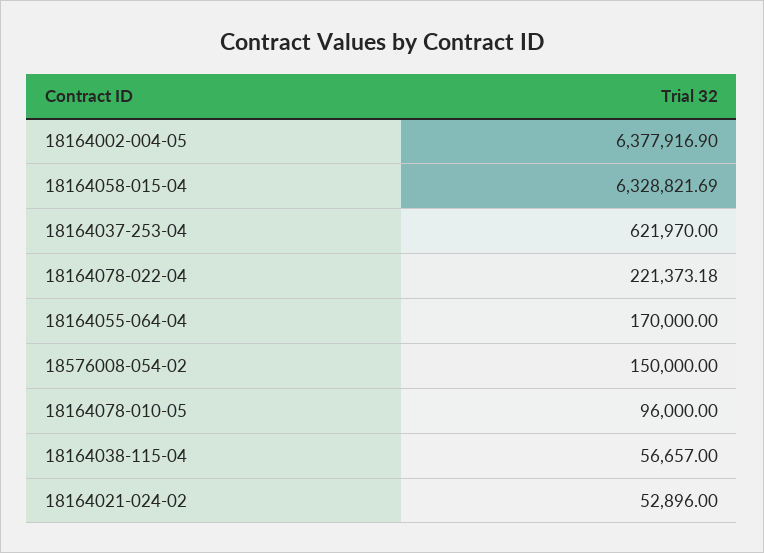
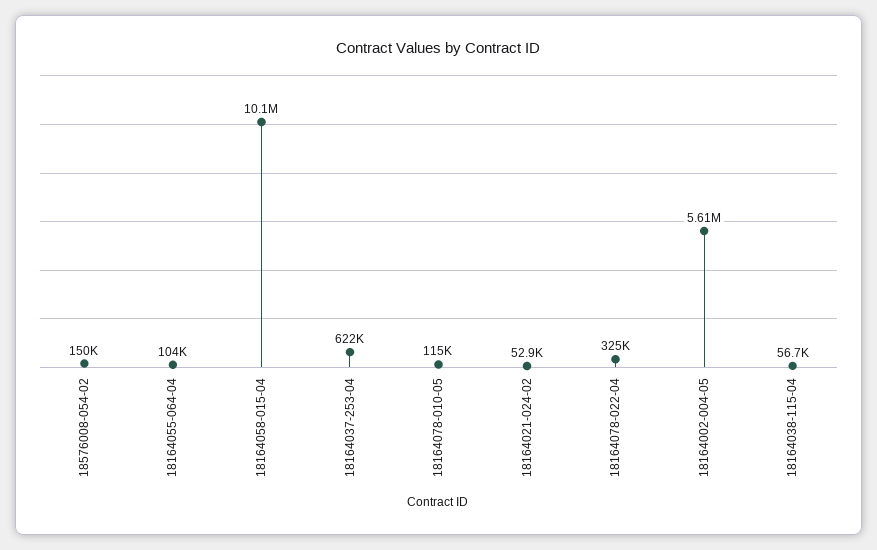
  {
-   "18164002-004-05": 6377916.9,
+   "18164002-004-05": 5610000,
-   "18164058-015-04": 6328821.69,
+   "18164058-015-04": 10100000,
    "18164037-253-04": 621970,
-   "18164078-022-04": 221373.18,
+   "18164078-022-04": 325000,
-   "18164055-064-04": 170000,
+   "18164055-064-04": 104000,
    "18576008-054-02": 150000,
-   "18164078-010-05": 96000,
+   "18164078-010-05": 115000,
    "18164038-115-04": 56657,
    "18164021-024-02": 52896
  }

